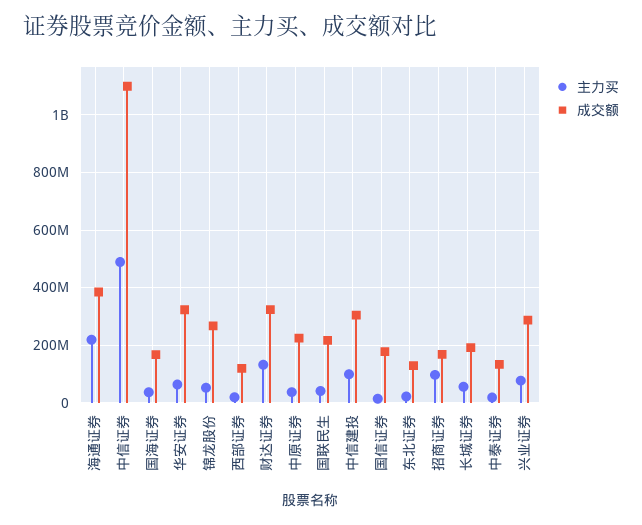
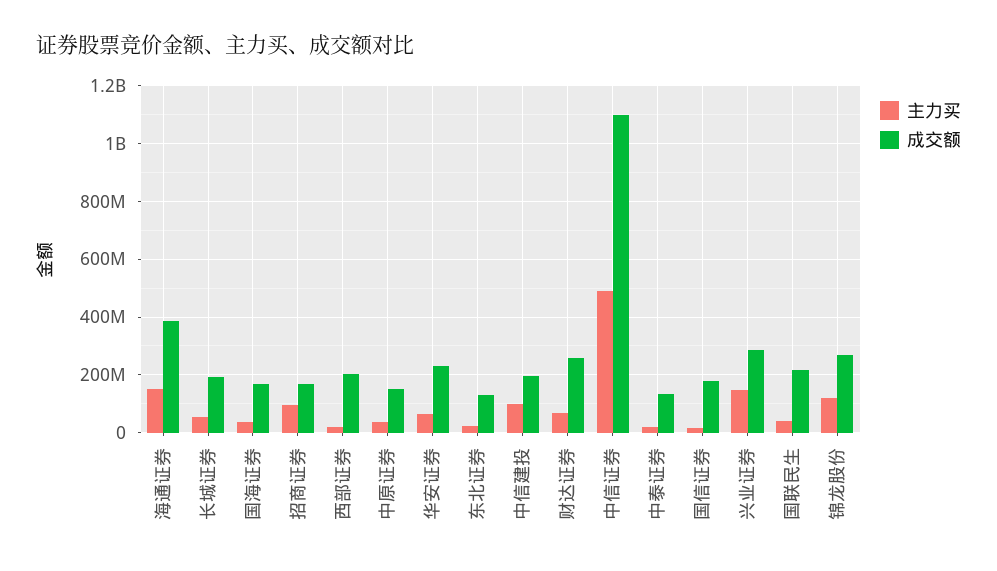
  {
    "主力买": {
-     "海通证券": 225000000,
+     "海通证券": 150000000,
      "中信证券": 500000000,
      "国海证券": 25000000,
      "华安证券": 75000000,
-     "锦龙股份": 50000000,
+     "锦龙股份": 125000000,
      "西部证券": 25000000,
-     "财达证券": 125000000,
+     "财达证券": 75000000,
      "中原证券": 25000000,
      "国联民生": 50000000,
      "中信建投": 100000000,
      "国信证券": 25000000,
      "东北证券": 25000000,
      "招商证券": 100000000,
      "长城证券": 50000000,
      "中泰证券": 25000000,
-     "兴业证券": 75000000
+     "兴业证券": 150000000
    },
    "成交额": {
      "海通证券": 375000000,
      "中信证券": 1100000000,
      "国海证券": 175000000,
-     "华安证券": 325000000,
+     "华安证券": 225000000,
      "锦龙股份": 275000000,
-     "西部证券": 125000000,
+     "西部证券": 200000000,
-     "财达证券": 325000000,
+     "财达证券": 250000000,
-     "中原证券": 225000000,
+     "中原证券": 150000000,
      "国联民生": 225000000,
-     "中信建投": 300000000,
+     "中信建投": 200000000,
      "国信证券": 175000000,
      "东北证券": 125000000,
      "招商证券": 175000000,
      "长城证券": 200000000,
      "中泰证券": 125000000,
      "兴业证券": 275000000
    }
  }

